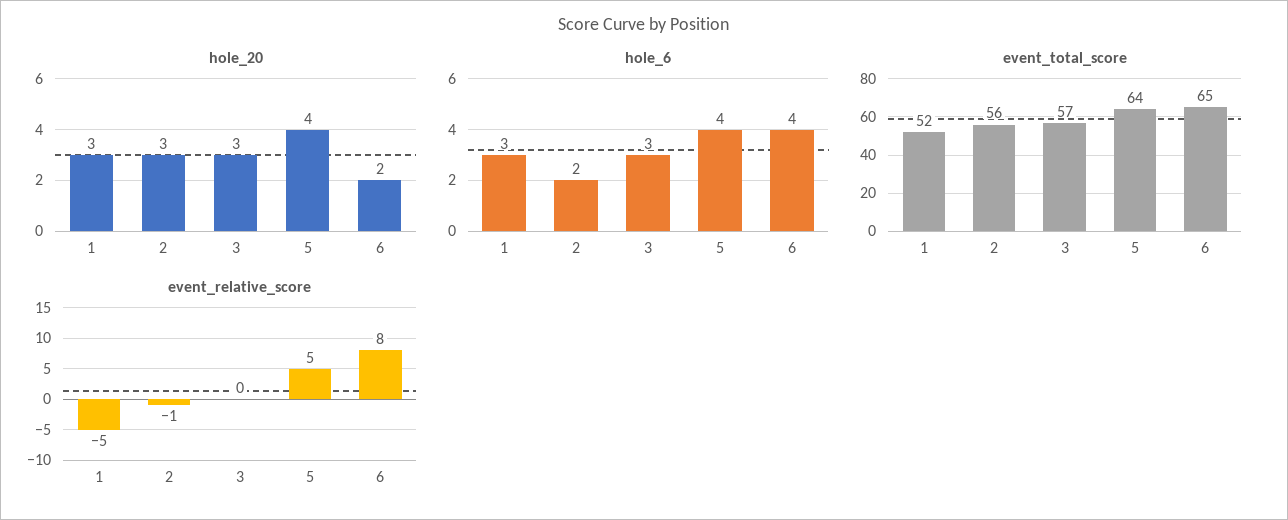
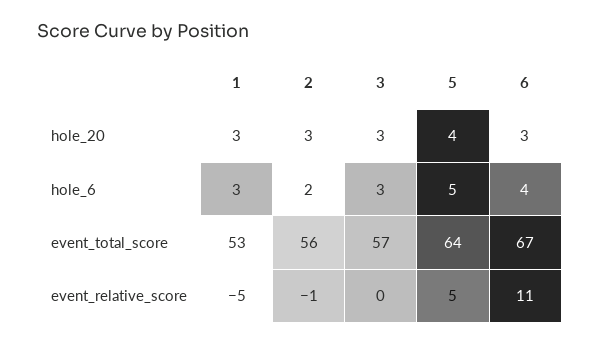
  {
    "hole_20": {
      "1": 3,
      "2": 3,
      "3": 3,
      "5": 4,
-     "6": 2
+     "6": 3
    },
    "hole_6": {
      "1": 3,
      "2": 2,
      "3": 3,
-     "5": 4,
+     "5": 5,
      "6": 4
    },
    "event_total_score": {
-     "1": 52,
+     "1": 53,
      "2": 56,
      "3": 57,
      "5": 64,
-     "6": 65
+     "6": 67
    },
    "event_relative_score": {
      "1": -5,
      "2": -1,
      "3": 0,
      "5": 5,
-     "6": 8
+     "6": 11
    }
  }

